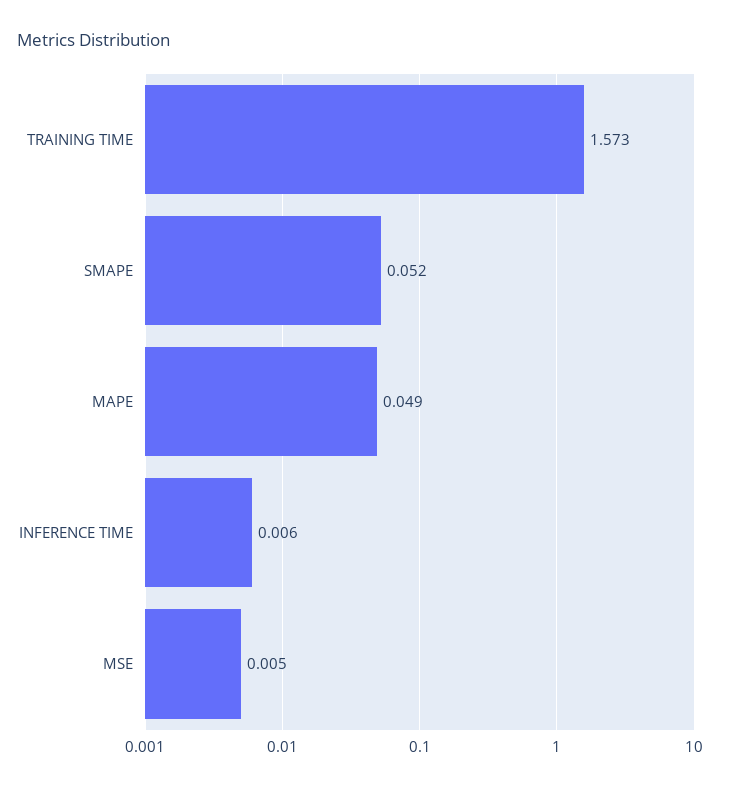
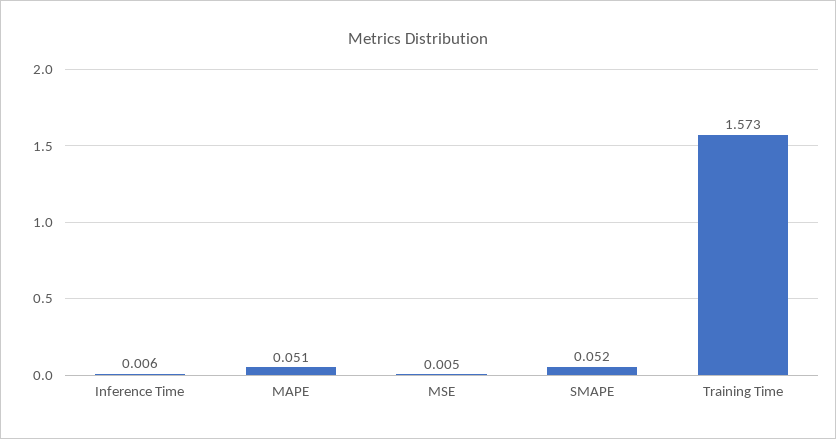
  {
    "TRAINING TIME": 1.573,
    "SMAPE": 0.052,
-   "MAPE": 0.049,
+   "MAPE": 0.051,
    "INFERENCE TIME": 0.006,
    "MSE": 0.005
  }

